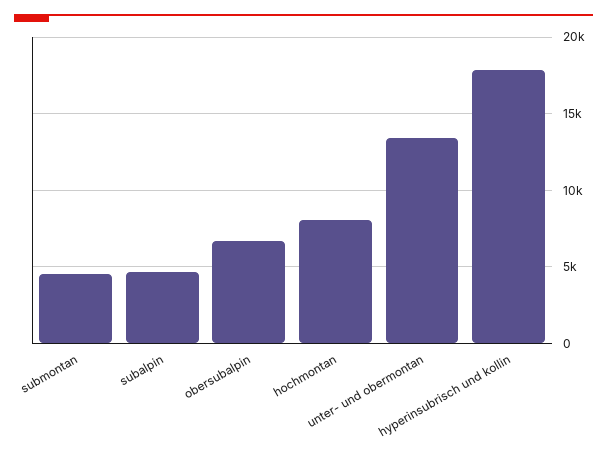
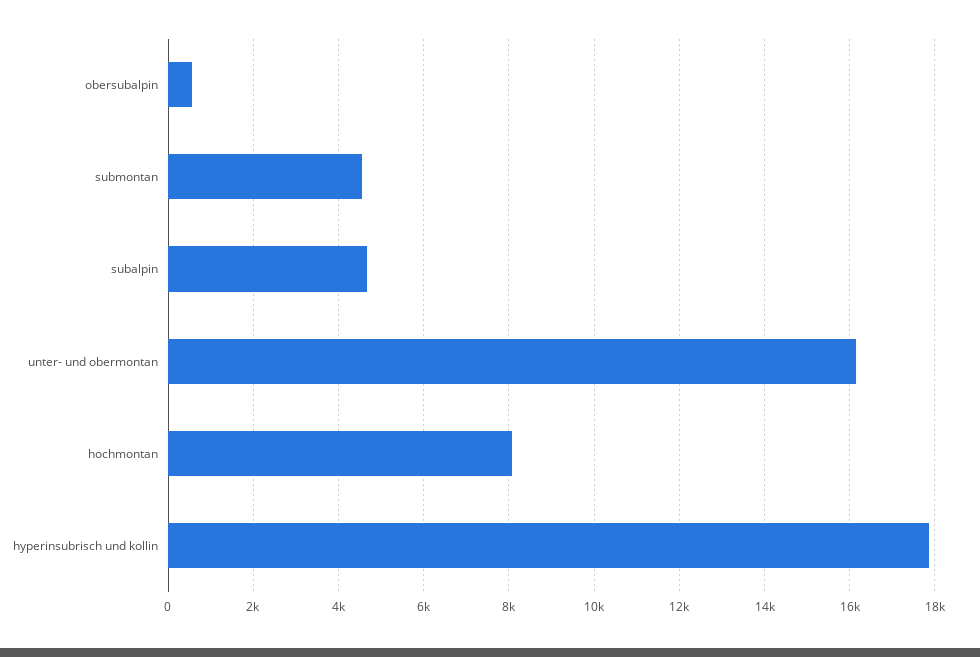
  {
    "submontan": 4600,
    "subalpin": 4600,
-   "obersubalpin": 6500,
+   "obersubalpin": 600,
    "hochmontan": 8000,
-   "unter- und obermontan": 13500,
+   "unter- und obermontan": 16200,
    "hyperinsubrisch und kollin": 17800
  }

